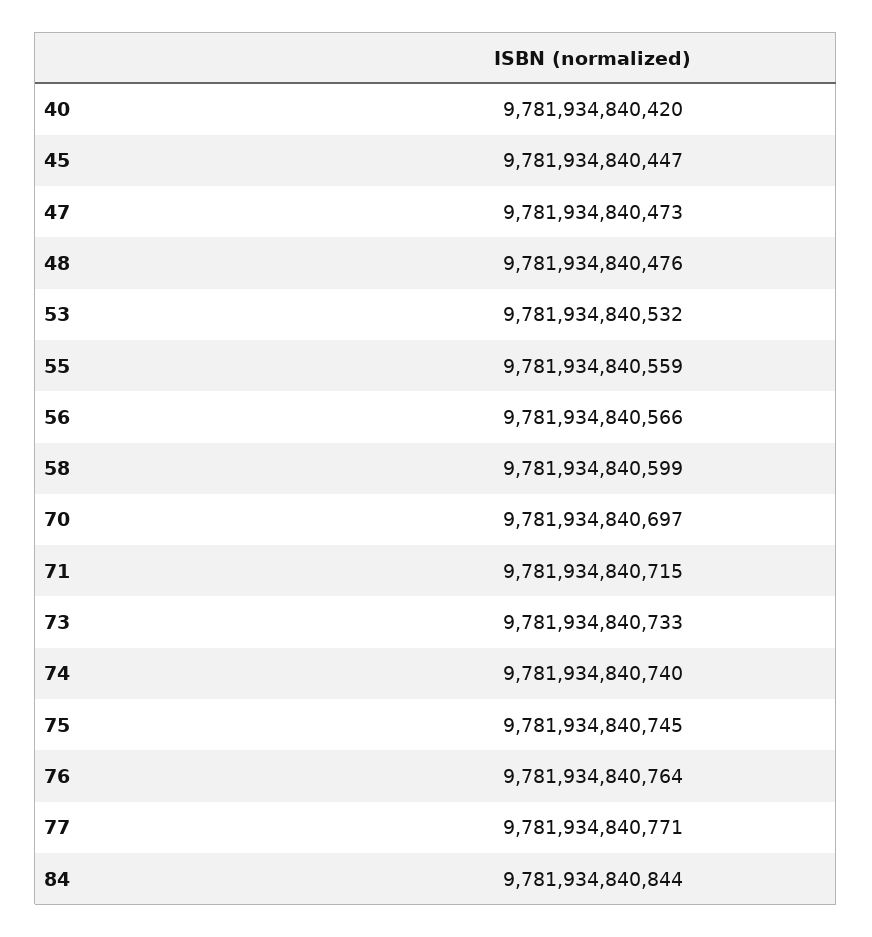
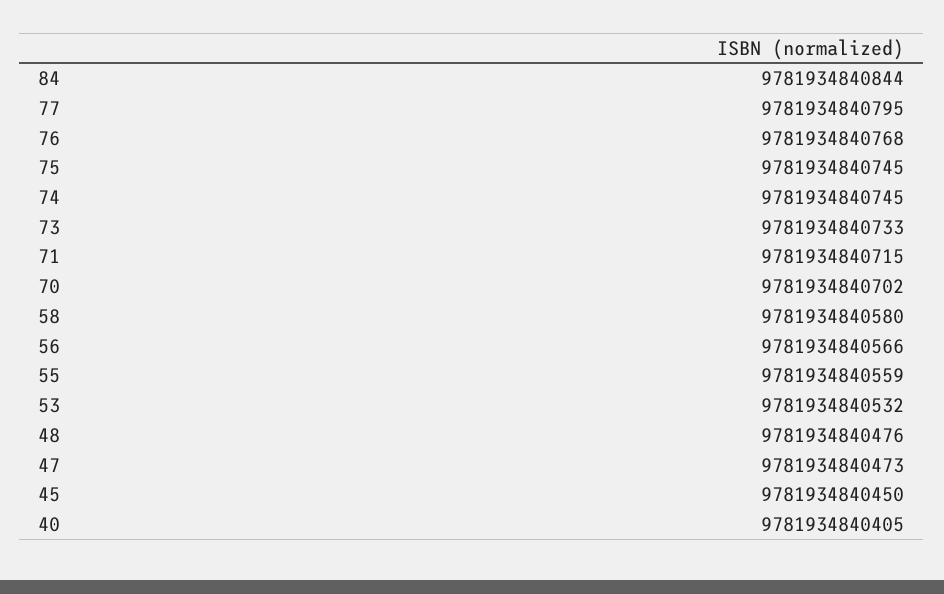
  {
-   "40": 9781934840420,
+   "40": 9781934840405,
-   "45": 9781934840447,
+   "45": 9781934840450,
    "47": 9781934840473,
    "48": 9781934840476,
    "53": 9781934840532,
    "55": 9781934840559,
    "56": 9781934840566,
-   "58": 9781934840599,
+   "58": 9781934840580,
-   "70": 9781934840697,
+   "70": 9781934840702,
    "71": 9781934840715,
    "73": 9781934840733,
-   "74": 9781934840740,
+   "74": 9781934840745,
    "75": 9781934840745,
-   "76": 9781934840764,
+   "76": 9781934840768,
-   "77": 9781934840771,
+   "77": 9781934840795,
    "84": 9781934840844
  }

